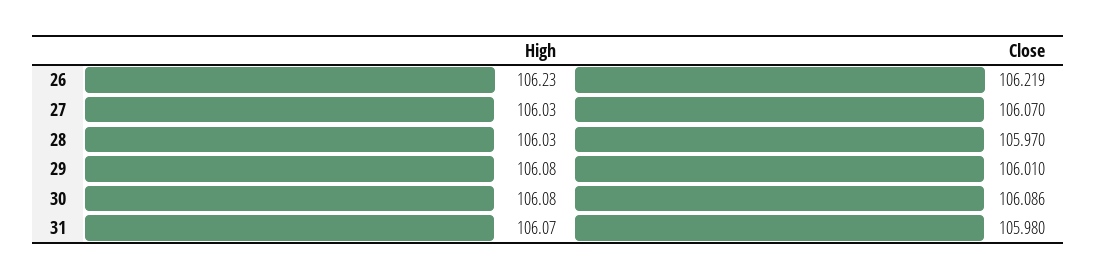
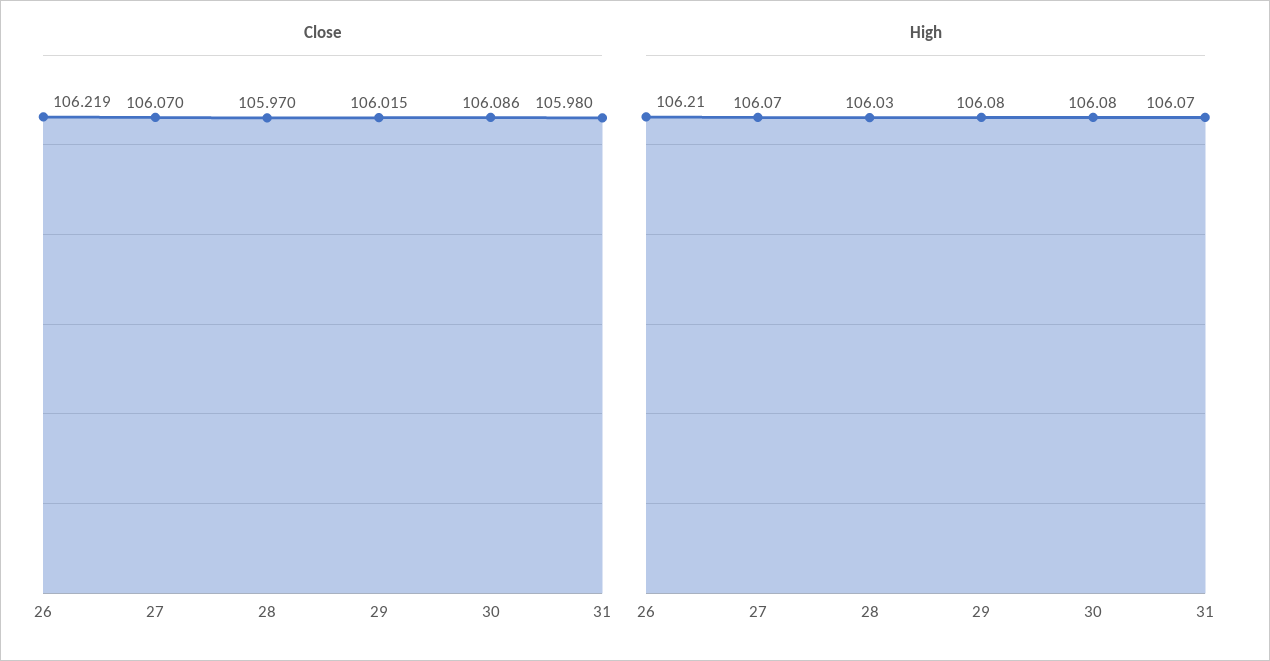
  {
    "High": {
-     "26": 106.23,
+     "26": 106.21,
-     "27": 106.03,
+     "27": 106.07,
      "28": 106.03,
      "29": 106.08,
      "30": 106.08,
      "31": 106.07
    },
    "Close": {
      "26": 106.219,
      "27": 106.07,
      "28": 105.97,
-     "29": 106.01,
+     "29": 106.015,
      "30": 106.086,
      "31": 105.98
    }
  }

